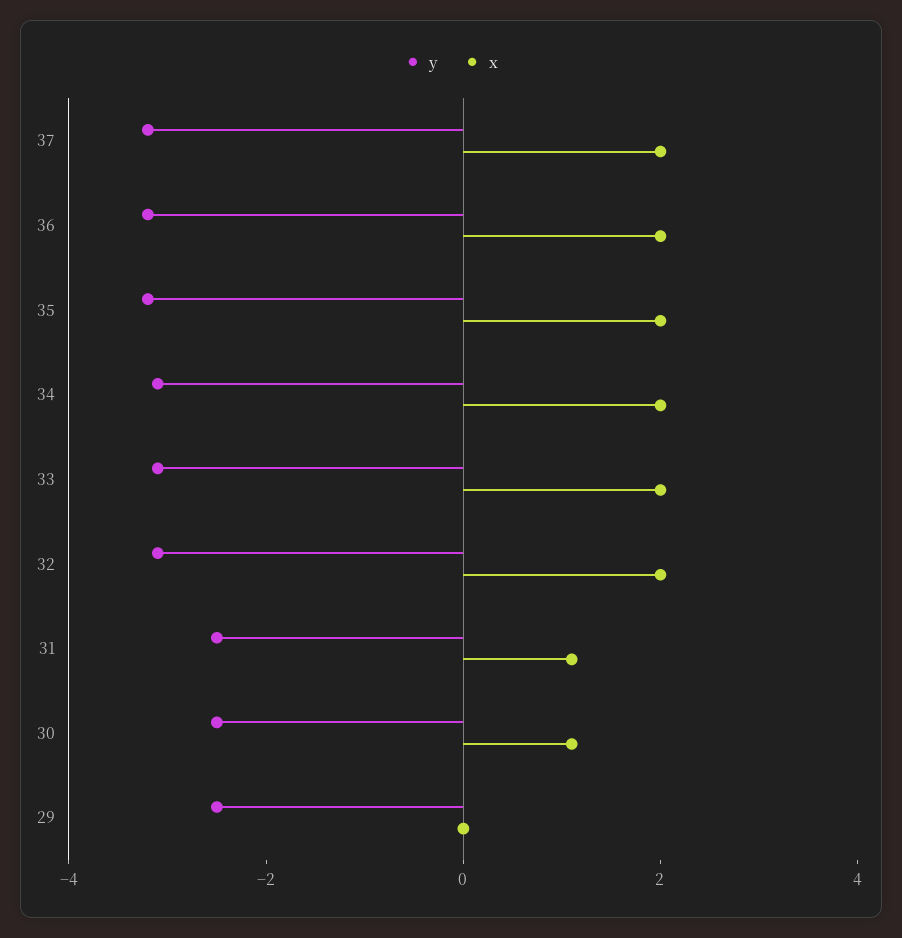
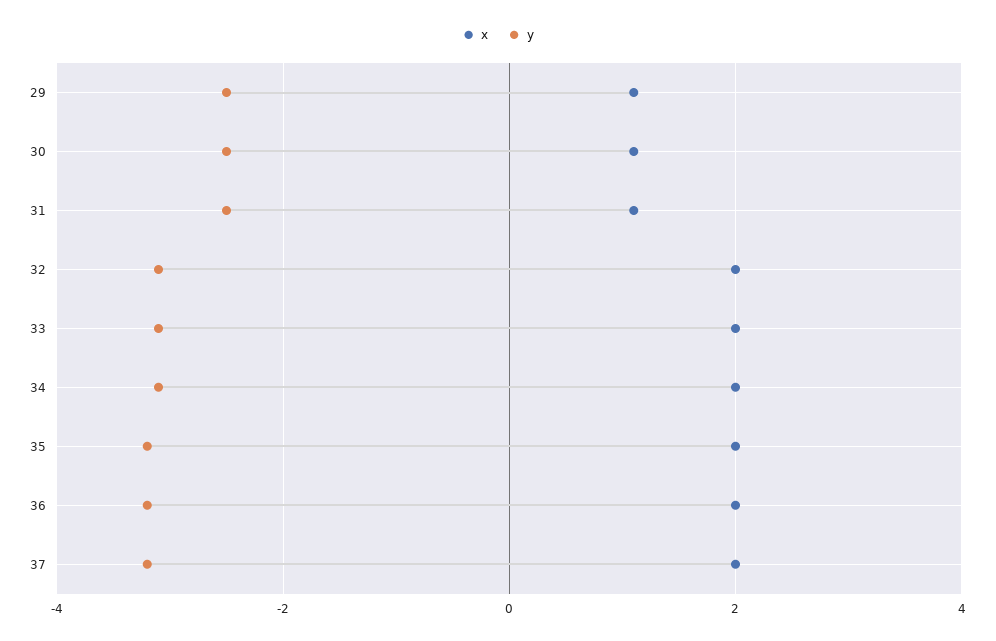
  {
    "y": {
      "37": -3,
      "36": -3,
      "35": -3,
      "34": -3,
      "33": -3,
      "32": -3,
      "31": -2.5,
      "30": -2.5,
      "29": -2.5
    },
    "x": {
      "37": 2,
      "36": 2,
      "35": 2,
      "34": 2,
      "33": 2,
      "32": 2,
      "31": 1,
      "30": 1,
-     "29": 0
+     "29": 1
    }
  }

